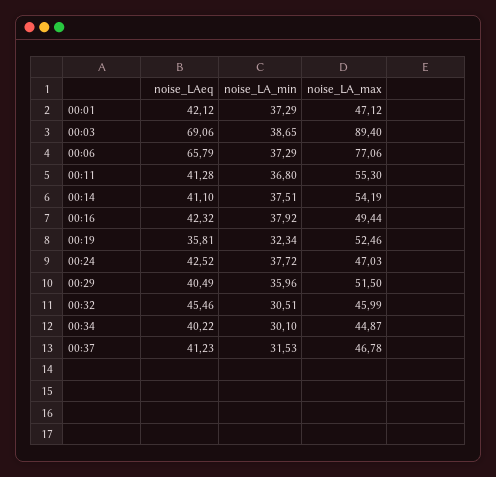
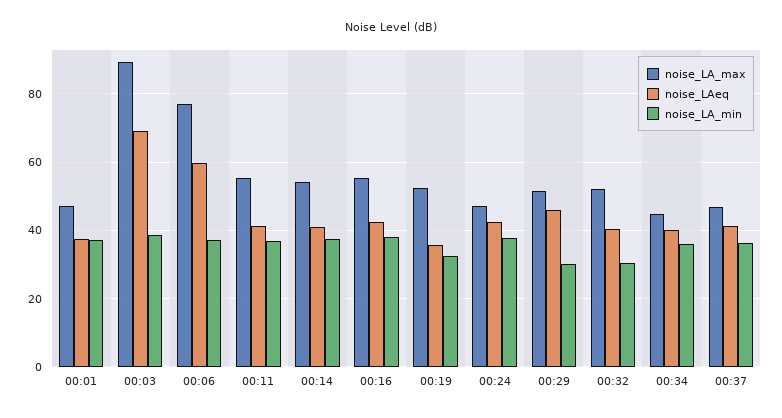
  {
    "noise_LAeq": {
-     "00:01": 42.12,
+     "00:01": 38,
      "00:03": 69.06,
-     "00:06": 65.79,
+     "00:06": 60,
      "00:11": 41.28,
      "00:14": 41.1,
      "00:16": 42.32,
      "00:19": 35.81,
      "00:24": 42.52,
-     "00:29": 40.49,
+     "00:29": 46,
-     "00:32": 45.46,
+     "00:32": 40,
      "00:34": 40.22,
      "00:37": 41.23
    },
    "noise_LA_min": {
      "00:01": 37.29,
      "00:03": 38.65,
      "00:06": 37.29,
      "00:11": 36.8,
      "00:14": 37.51,
      "00:16": 37.92,
      "00:19": 32.34,
      "00:24": 37.72,
-     "00:29": 35.96,
+     "00:29": 30,
      "00:32": 30.51,
-     "00:34": 30.1,
+     "00:34": 36,
-     "00:37": 31.53
+     "00:37": 36
    },
    "noise_LA_max": {
      "00:01": 47.12,
      "00:03": 89.4,
      "00:06": 77.06,
      "00:11": 55.3,
      "00:14": 54.19,
-     "00:16": 49.44,
+     "00:16": 56,
      "00:19": 52.46,
      "00:24": 47.03,
      "00:29": 51.5,
-     "00:32": 45.99,
+     "00:32": 52,
      "00:34": 44.87,
      "00:37": 46.78
    }
  }

